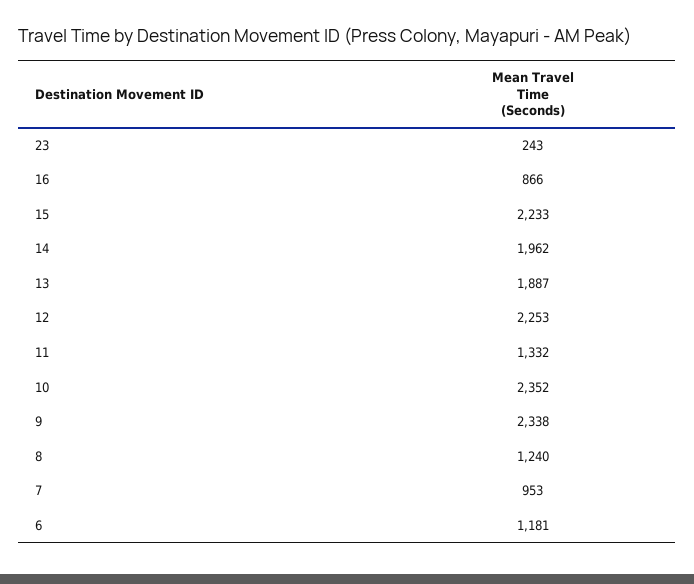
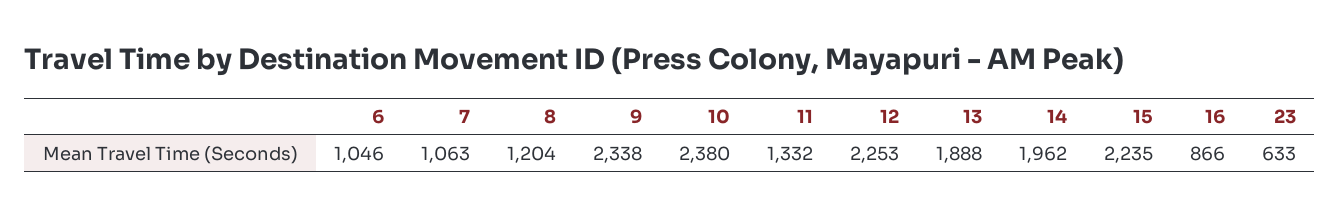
  {
-   "23": 243,
+   "23": 633,
    "16": 866,
-   "15": 2233,
+   "15": 2235,
    "14": 1962,
-   "13": 1887,
+   "13": 1888,
    "12": 2253,
    "11": 1332,
-   "10": 2352,
+   "10": 2380,
    "9": 2338,
-   "8": 1240,
+   "8": 1204,
-   "7": 953,
+   "7": 1063,
-   "6": 1181
+   "6": 1046
  }

